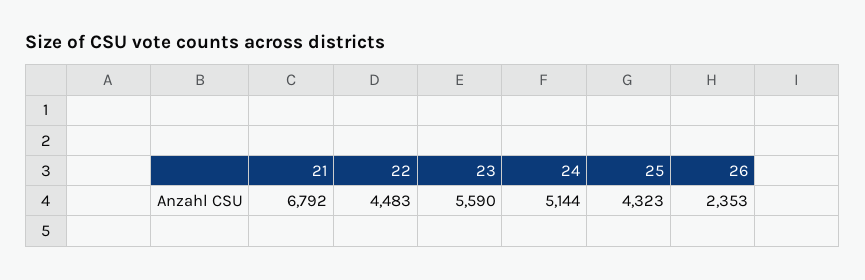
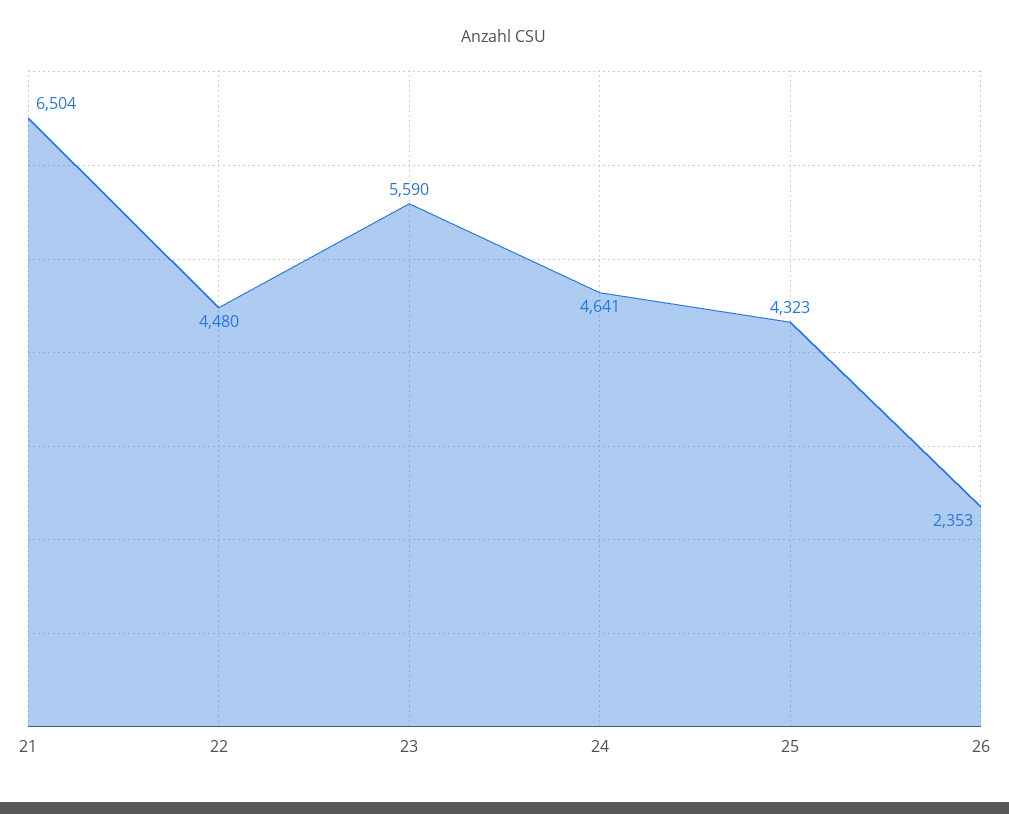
  {
-   "21": 6792,
+   "21": 6504,
-   "22": 4483,
+   "22": 4480,
    "23": 5590,
-   "24": 5144,
+   "24": 4641,
    "25": 4323,
    "26": 2353
  }

